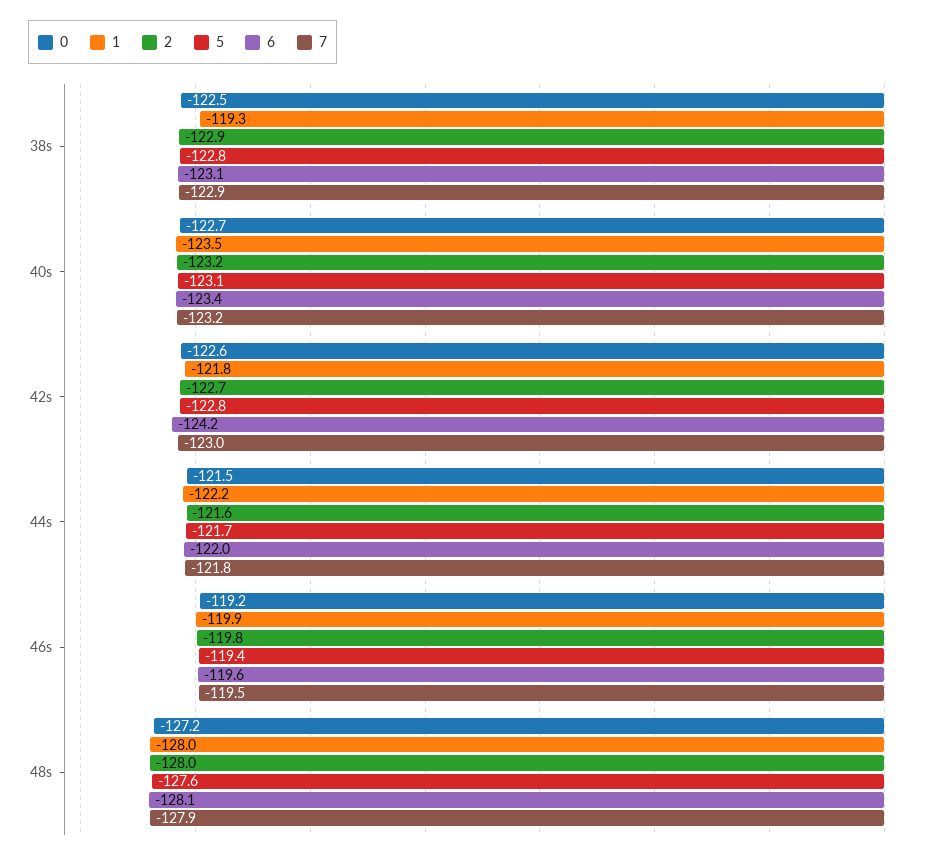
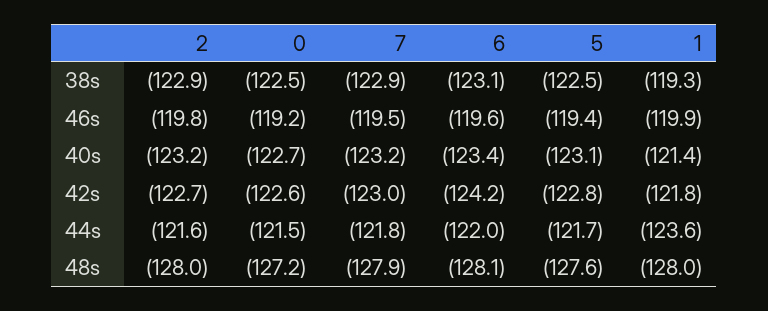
  {
    "0": {
      "38s": -122.5,
      "40s": -122.7,
      "42s": -122.6,
      "44s": -121.5,
      "46s": -119.2,
      "48s": -127.2
    },
    "1": {
      "38s": -119.3,
-     "40s": -123.5,
+     "40s": -121.4,
      "42s": -121.8,
-     "44s": -122.2,
+     "44s": -123.6,
      "46s": -119.9,
      "48s": -128
    },
    "2": {
      "38s": -122.9,
      "40s": -123.2,
      "42s": -122.7,
      "44s": -121.6,
      "46s": -119.8,
      "48s": -128
    },
    "5": {
-     "38s": -122.8,
+     "38s": -122.5,
      "40s": -123.1,
      "42s": -122.8,
      "44s": -121.7,
      "46s": -119.4,
      "48s": -127.6
    },
    "6": {
      "38s": -123.1,
      "40s": -123.4,
      "42s": -124.2,
      "44s": -122,
      "46s": -119.6,
      "48s": -128.1
    },
    "7": {
      "38s": -122.9,
      "40s": -123.2,
      "42s": -123,
      "44s": -121.8,
      "46s": -119.5,
      "48s": -127.9
    }
  }

